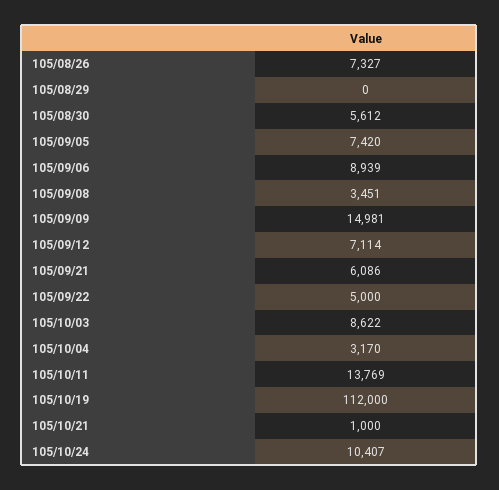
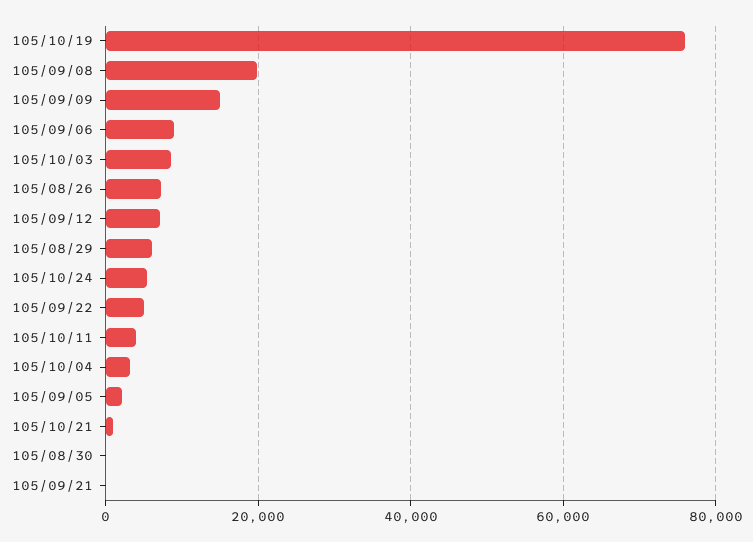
  {
    "105/08/26": 7327,
-   "105/08/29": 0,
+   "105/08/29": 6000,
-   "105/08/30": 5612,
+   "105/08/30": 0,
-   "105/09/05": 7420,
+   "105/09/05": 2000,
    "105/09/06": 8939,
-   "105/09/08": 3451,
+   "105/09/08": 20000,
    "105/09/09": 14981,
    "105/09/12": 7114,
-   "105/09/21": 6086,
+   "105/09/21": 0,
    "105/09/22": 5000,
    "105/10/03": 8622,
    "105/10/04": 3170,
-   "105/10/11": 13769,
+   "105/10/11": 4000,
-   "105/10/19": 112000,
+   "105/10/19": 76000,
    "105/10/21": 1000,
-   "105/10/24": 10407
+   "105/10/24": 6000
  }

